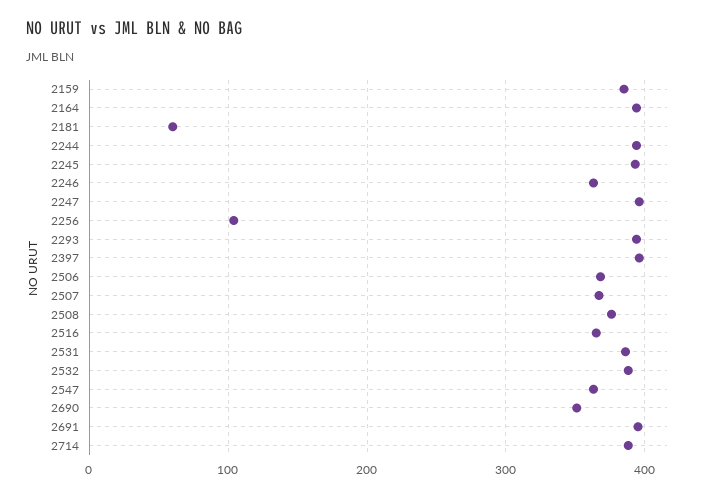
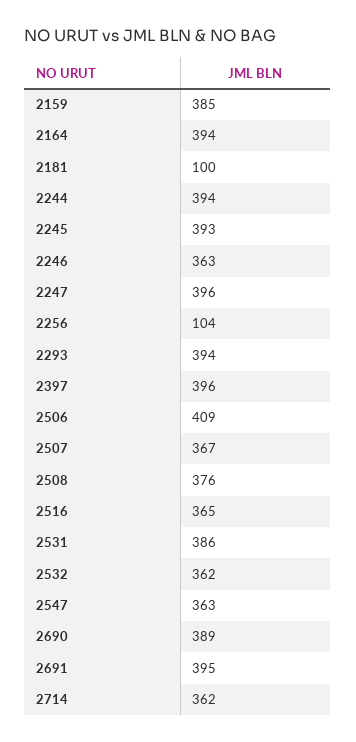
  {
    "2159": 385,
    "2164": 394,
-   "2181": 60,
+   "2181": 100,
    "2244": 394,
    "2245": 393,
    "2246": 363,
    "2247": 396,
    "2256": 104,
    "2293": 394,
    "2397": 396,
-   "2506": 370,
+   "2506": 409,
    "2507": 367,
    "2508": 376,
    "2516": 365,
    "2531": 386,
-   "2532": 390,
+   "2532": 362,
    "2547": 363,
-   "2690": 350,
+   "2690": 389,
    "2691": 395,
-   "2714": 390
+   "2714": 362
  }

